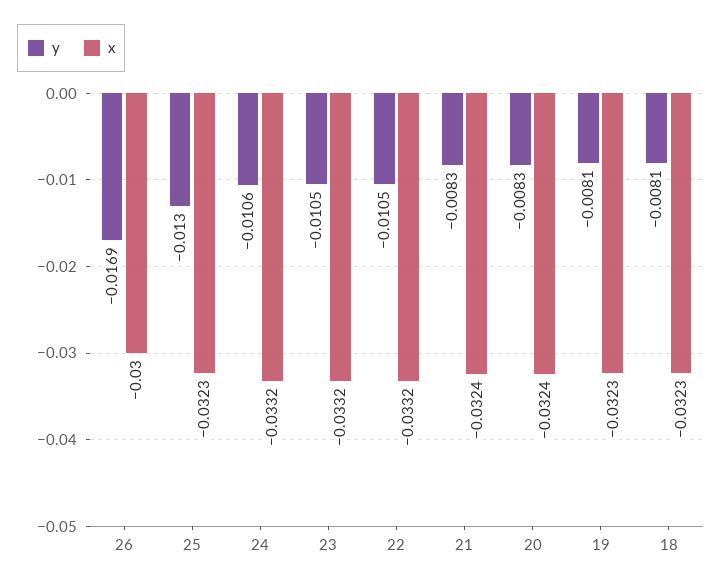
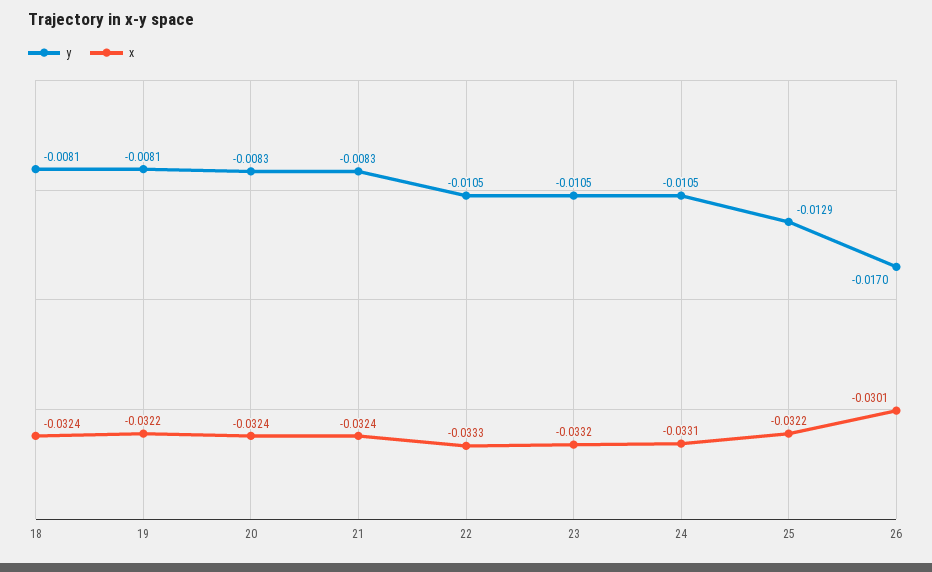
  {
    "y": {
-     "26": -0.0169,
+     "26": -0.017,
-     "25": -0.013,
+     "25": -0.0129,
-     "24": -0.0106,
+     "24": -0.0105,
      "23": -0.0105,
      "22": -0.0105,
      "21": -0.0083,
      "20": -0.0083,
      "19": -0.0081,
      "18": -0.0081
    },
    "x": {
-     "26": -0.03,
+     "26": -0.0301,
-     "25": -0.0323,
+     "25": -0.0322,
-     "24": -0.0332,
+     "24": -0.0331,
      "23": -0.0332,
-     "22": -0.0332,
+     "22": -0.0333,
      "21": -0.0324,
      "20": -0.0324,
-     "19": -0.0323,
+     "19": -0.0322,
-     "18": -0.0323
+     "18": -0.0324
    }
  }

